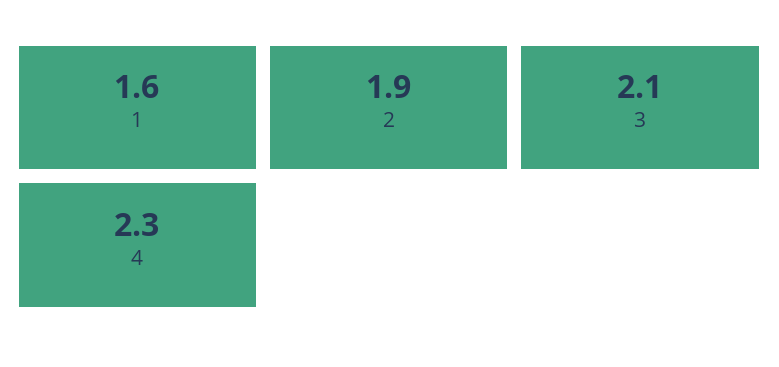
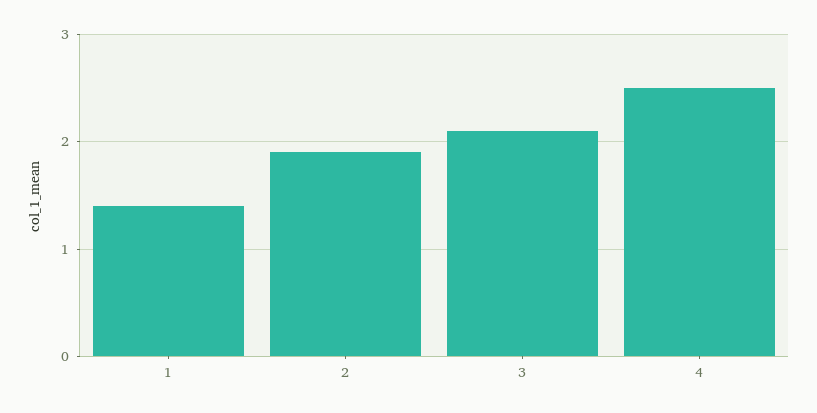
  {
-   "1": 1.6,
+   "1": 1.4,
    "2": 1.9,
    "3": 2.1,
-   "4": 2.3
+   "4": 2.5
  }

